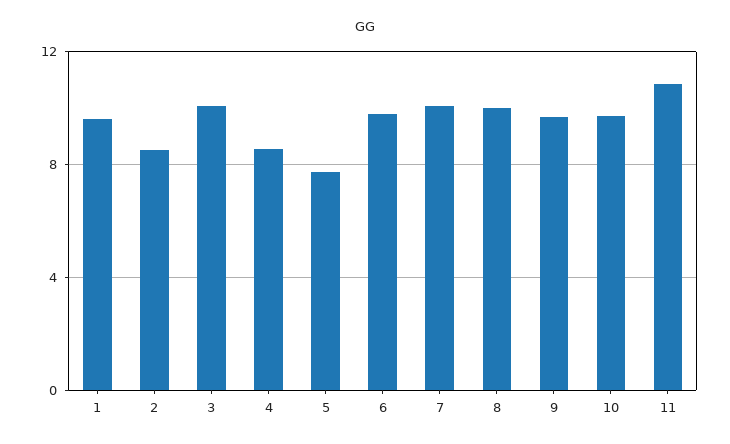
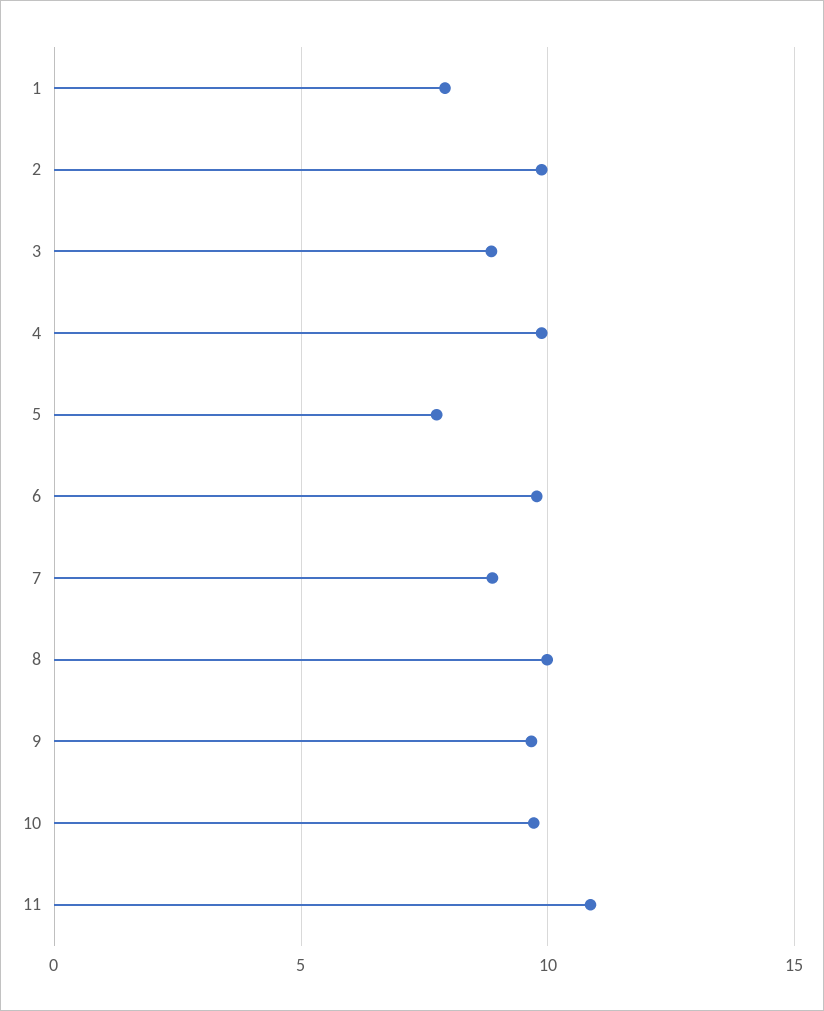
  {
-   "1": 9.5,
+   "1": 8,
-   "2": 8.5,
+   "2": 10,
-   "3": 10,
+   "3": 9,
-   "4": 8.5,
+   "4": 10,
    "5": 8,
    "6": 10,
-   "7": 10,
+   "7": 9,
    "8": 10,
    "9": 9.5,
    "10": 9.5,
    "11": 11
  }

